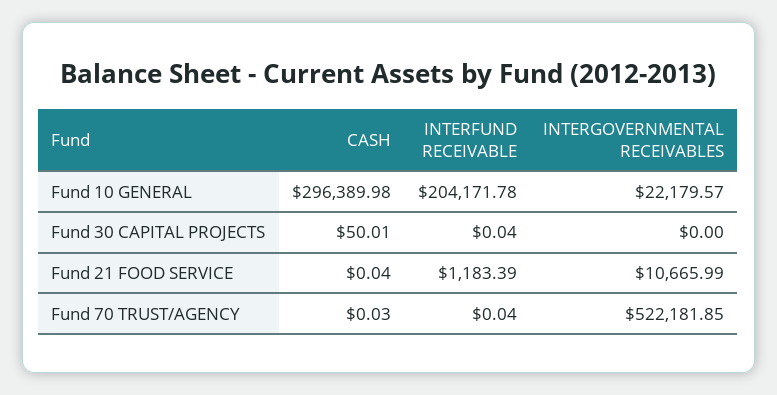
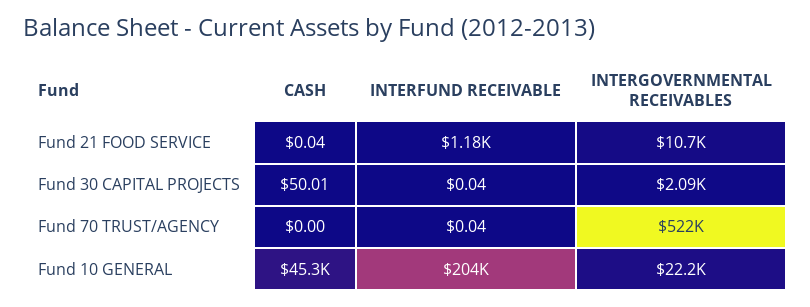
  {
    "CASH": {
-     "Fund 10 GENERAL": 296389.98,
+     "Fund 10 GENERAL": 45300,
      "Fund 30 CAPITAL PROJECTS": 50.01,
      "Fund 21 FOOD SERVICE": 0.04,
-     "Fund 70 TRUST/AGENCY": 0.03
+     "Fund 70 TRUST/AGENCY": 0
    },
    "INTERFUND RECEIVABLE": {
      "Fund 10 GENERAL": 204171.78,
      "Fund 30 CAPITAL PROJECTS": 0.04,
      "Fund 21 FOOD SERVICE": 1183.39,
      "Fund 70 TRUST/AGENCY": 0.04
    },
    "INTERGOVERNMENTAL RECEIVABLES": {
      "Fund 10 GENERAL": 22179.57,
-     "Fund 30 CAPITAL PROJECTS": 0,
+     "Fund 30 CAPITAL PROJECTS": 2090,
      "Fund 21 FOOD SERVICE": 10665.99,
      "Fund 70 TRUST/AGENCY": 522181.85
    }
  }

